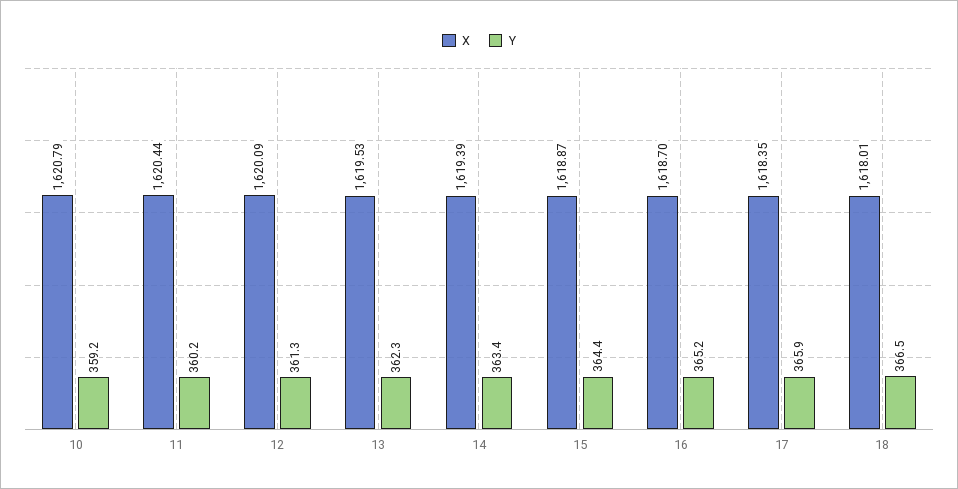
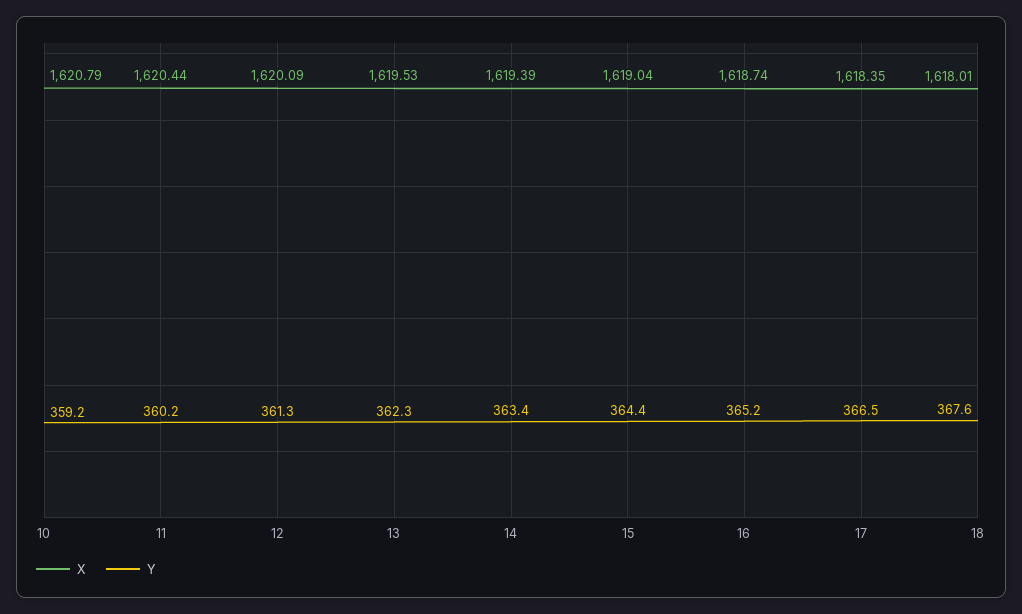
  {
    "X": {
      "10": 1620.79,
      "11": 1620.44,
      "12": 1620.09,
      "13": 1619.53,
      "14": 1619.39,
-     "15": 1618.87,
+     "15": 1619.04,
-     "16": 1618.7,
+     "16": 1618.74,
      "17": 1618.35,
      "18": 1618.01
    },
    "Y": {
      "10": 359.2,
      "11": 360.2,
      "12": 361.3,
      "13": 362.3,
      "14": 363.4,
      "15": 364.4,
      "16": 365.2,
-     "17": 365.9,
+     "17": 366.5,
-     "18": 366.5
+     "18": 367.6
    }
  }

